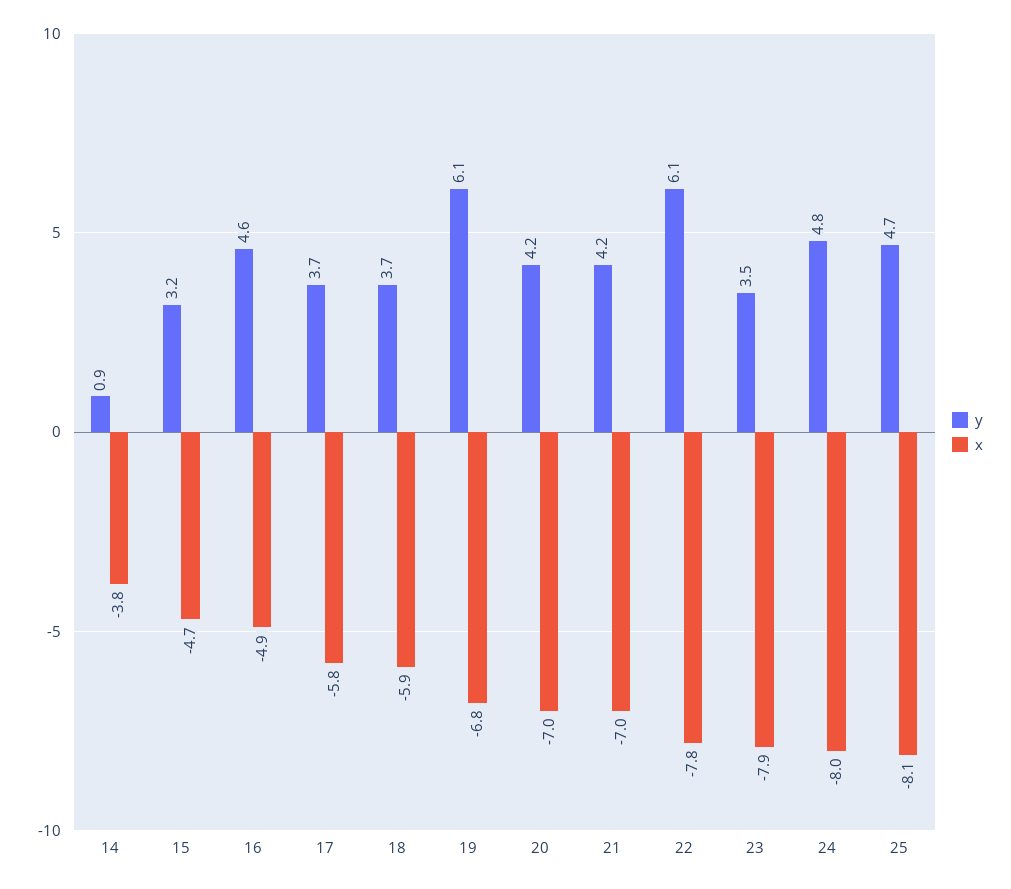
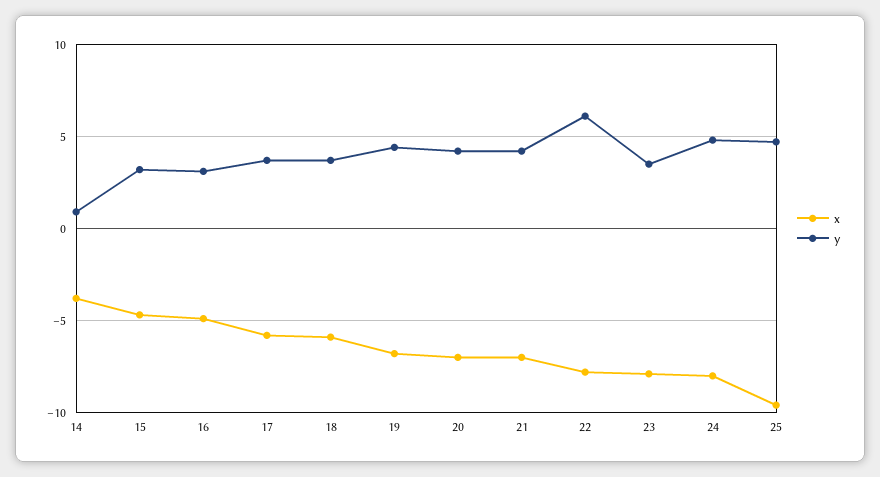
  {
    "y": {
      "14": 0.9,
      "15": 3.2,
-     "16": 4.6,
+     "16": 3,
      "17": 3.7,
      "18": 3.7,
-     "19": 6.1,
+     "19": 4.5,
      "20": 4.2,
      "21": 4.2,
      "22": 6.1,
      "23": 3.5,
      "24": 4.8,
      "25": 4.7
    },
    "x": {
      "14": -3.8,
      "15": -4.7,
      "16": -4.9,
      "17": -5.8,
      "18": -5.9,
      "19": -6.8,
      "20": -7,
      "21": -7,
      "22": -7.8,
      "23": -7.9,
      "24": -8,
-     "25": -8.1
+     "25": -9.5
    }
  }

